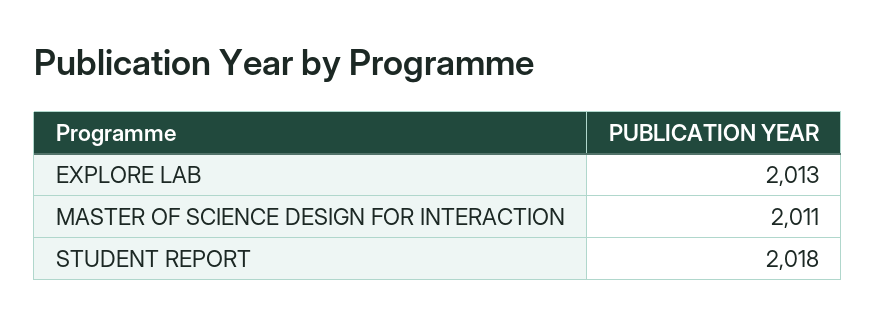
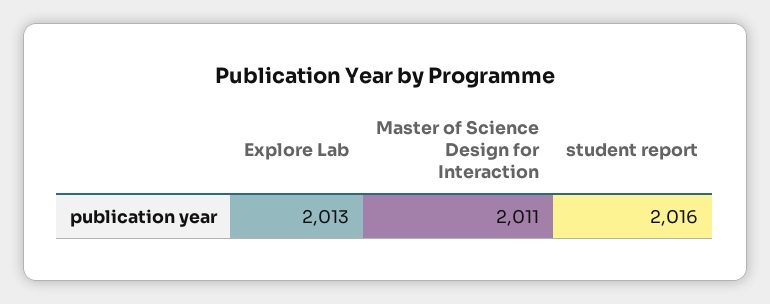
  {
    "EXPLORE LAB": 2013,
    "MASTER OF SCIENCE DESIGN FOR INTERACTION": 2011,
-   "STUDENT REPORT": 2018
+   "STUDENT REPORT": 2016
  }

